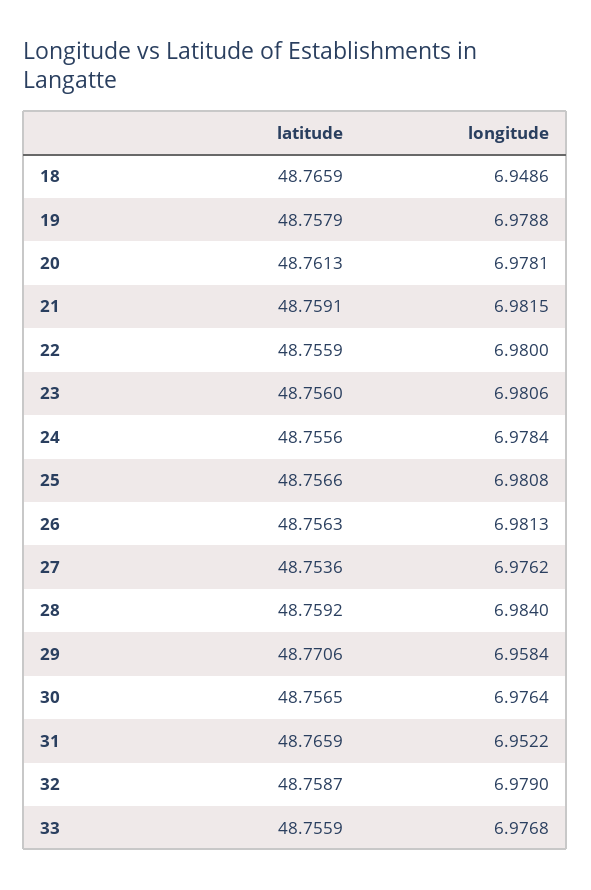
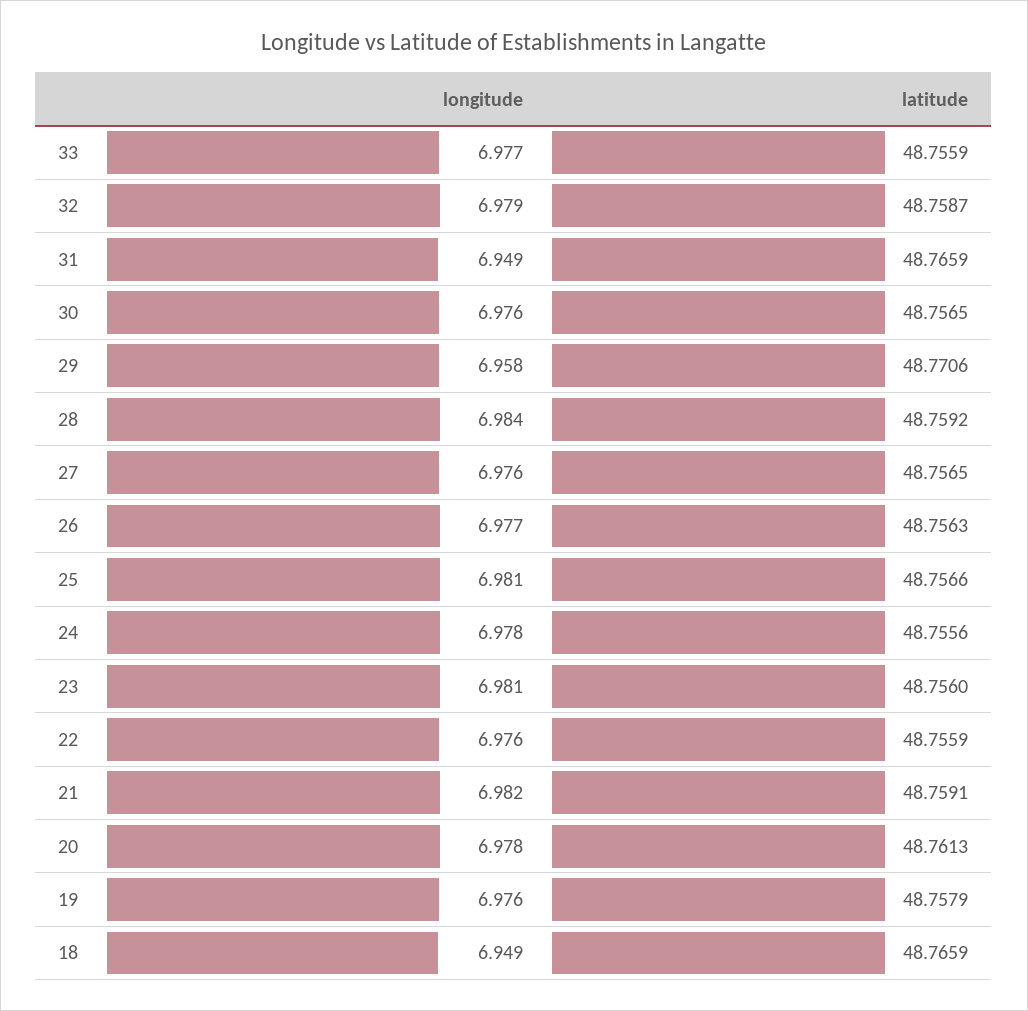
  {
    "latitude": {
      "18": 48.7659,
      "19": 48.7579,
      "20": 48.7613,
      "21": 48.7591,
      "22": 48.7559,
      "23": 48.756,
      "24": 48.7556,
      "25": 48.7566,
      "26": 48.7563,
-     "27": 48.7536,
+     "27": 48.7565,
      "28": 48.7592,
      "29": 48.7706,
      "30": 48.7565,
      "31": 48.7659,
      "32": 48.7587,
      "33": 48.7559
    },
    "longitude": {
      "18": 6.9486,
-     "19": 6.9788,
+     "19": 6.976,
      "20": 6.9781,
      "21": 6.9815,
-     "22": 6.98,
+     "22": 6.976,
      "23": 6.9806,
      "24": 6.9784,
      "25": 6.9808,
-     "26": 6.9813,
+     "26": 6.977,
      "27": 6.9762,
      "28": 6.984,
      "29": 6.9584,
      "30": 6.9764,
-     "31": 6.9522,
+     "31": 6.949,
      "32": 6.979,
      "33": 6.9768
    }
  }

